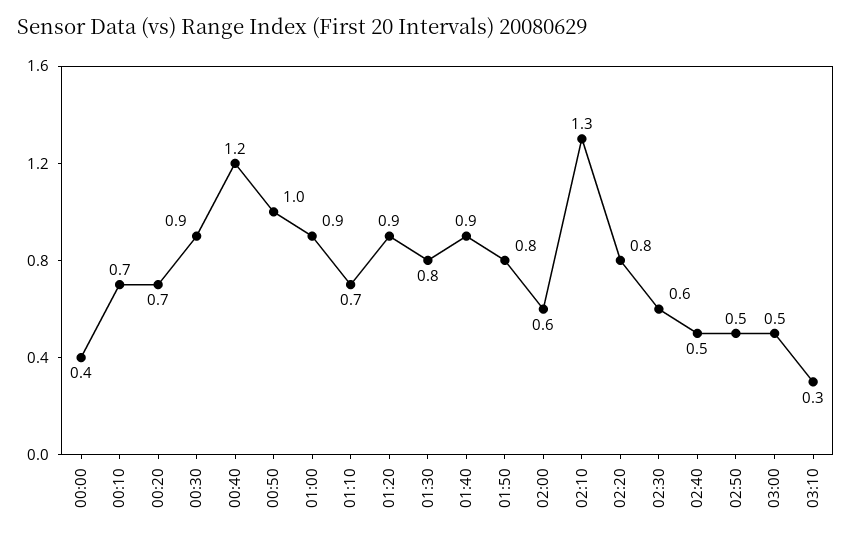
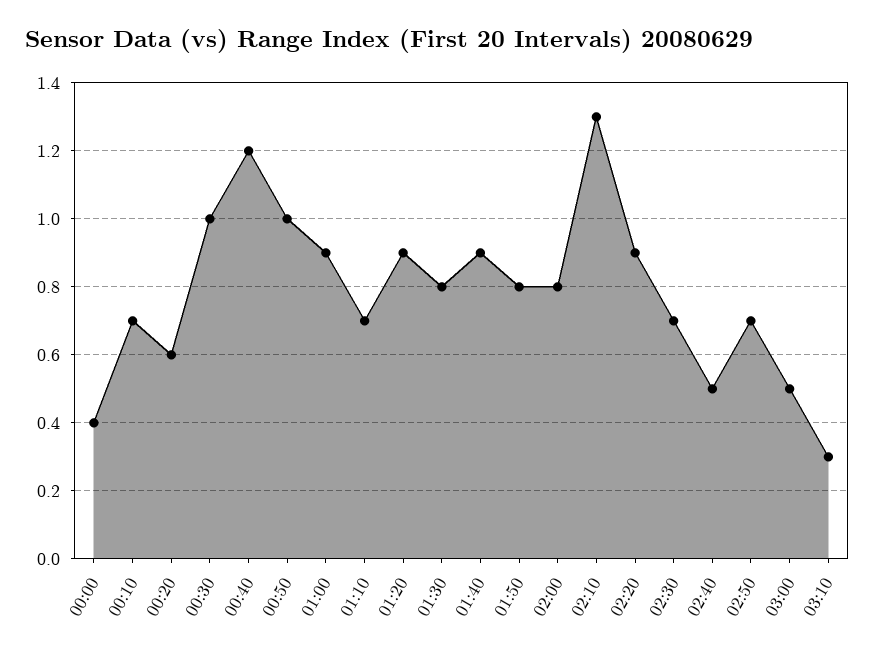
  {
    "00:00": 0.4,
    "00:10": 0.7,
-   "00:20": 0.7,
+   "00:20": 0.6,
-   "00:30": 0.9,
+   "00:30": 1,
    "00:40": 1.2,
    "00:50": 1,
    "01:00": 0.9,
    "01:10": 0.7,
    "01:20": 0.9,
    "01:30": 0.8,
    "01:40": 0.9,
    "01:50": 0.8,
-   "02:00": 0.6,
+   "02:00": 0.8,
    "02:10": 1.3,
-   "02:20": 0.8,
+   "02:20": 0.9,
-   "02:30": 0.6,
+   "02:30": 0.7,
    "02:40": 0.5,
-   "02:50": 0.5,
+   "02:50": 0.7,
    "03:00": 0.5,
    "03:10": 0.3
  }

